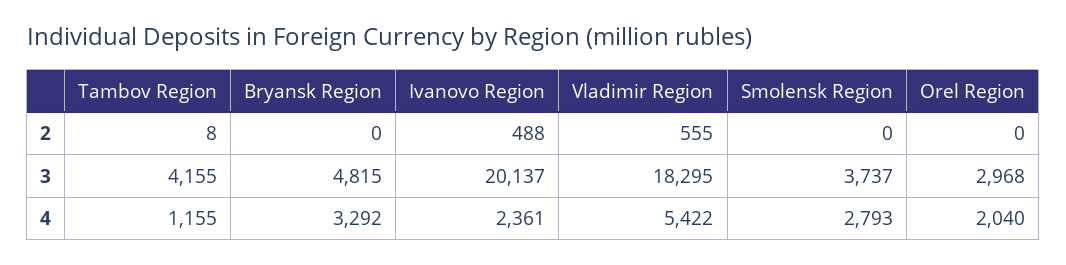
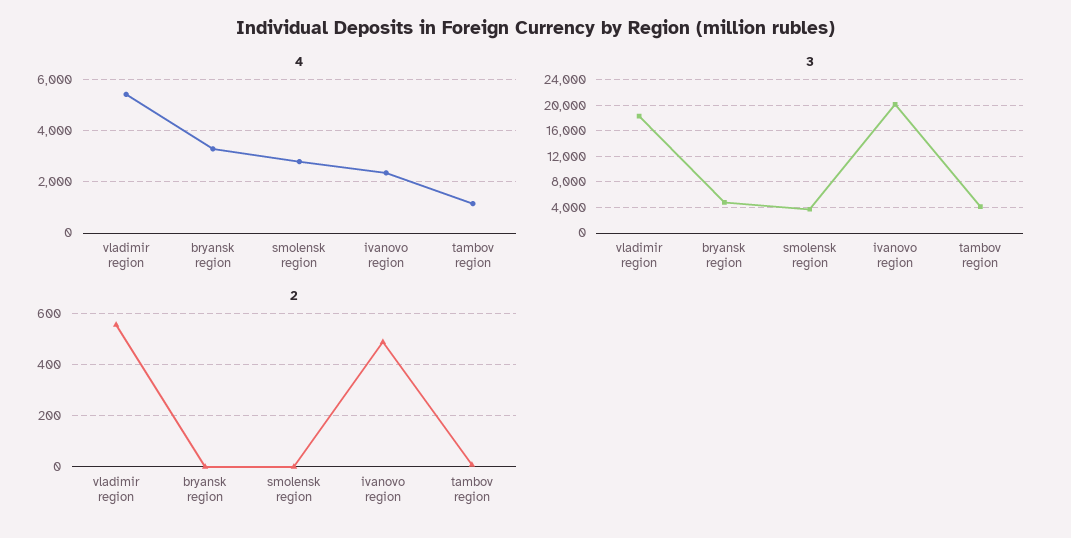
  {
    "2": {
      "Tambov Region": 8,
      "Bryansk Region": 0,
      "Ivanovo Region": 488,
      "Vladimir Region": 555,
-     "Smolensk Region": 0,
+     "Smolensk Region": 0
-     "Orel Region": 0
    },
    "3": {
      "Tambov Region": 4155,
      "Bryansk Region": 4815,
      "Ivanovo Region": 20137,
      "Vladimir Region": 18295,
-     "Smolensk Region": 3737,
+     "Smolensk Region": 3737
-     "Orel Region": 2968
    },
    "4": {
      "Tambov Region": 1155,
      "Bryansk Region": 3292,
      "Ivanovo Region": 2361,
      "Vladimir Region": 5422,
-     "Smolensk Region": 2793,
+     "Smolensk Region": 2793
-     "Orel Region": 2040
    }
  }

